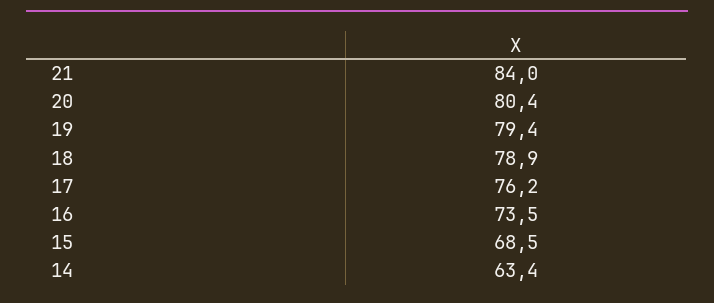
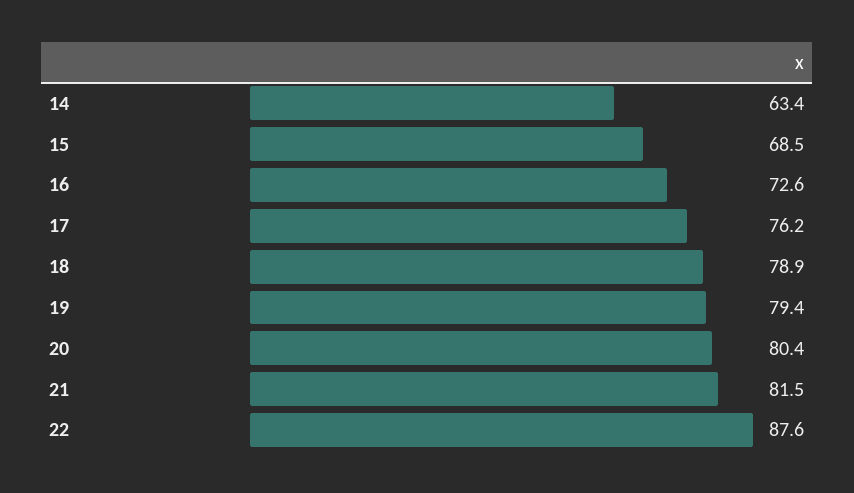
  {
-   "21": 84,
+   "21": 81.5,
    "20": 80.4,
    "19": 79.4,
    "18": 78.9,
    "17": 76.2,
-   "16": 73.5,
+   "16": 72.6,
    "15": 68.5,
-   "14": 63.4
+   "14": 63.4,
+   "22": 87.6
  }

